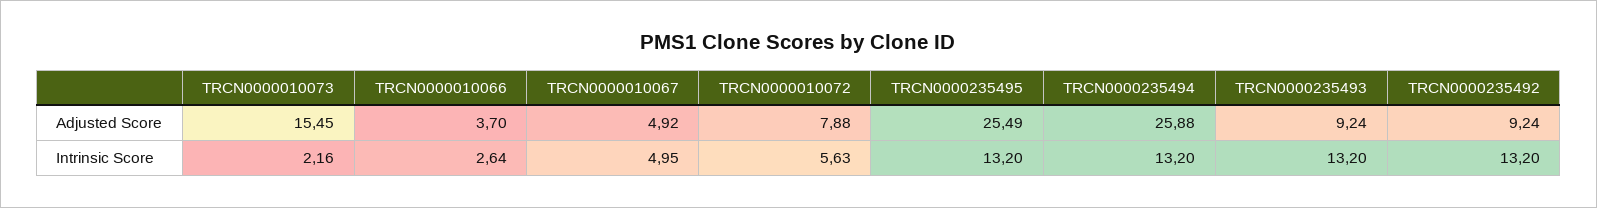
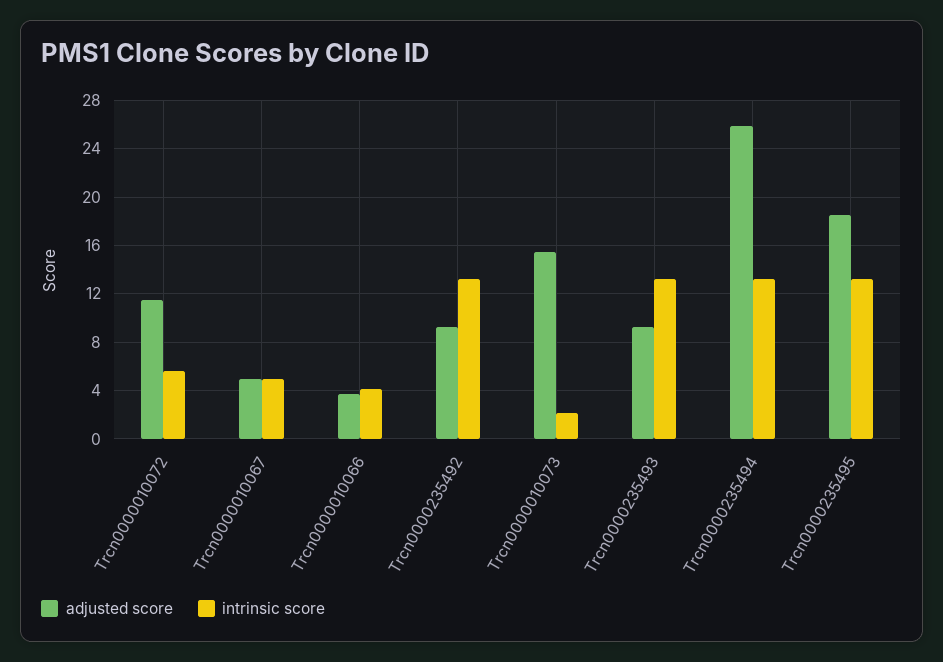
  {
    "Adjusted Score": {
      "TRCN0000010073": 15.45,
      "TRCN0000010066": 3.7,
      "TRCN0000010067": 4.92,
-     "TRCN0000010072": 7.88,
+     "TRCN0000010072": 11.5,
-     "TRCN0000235495": 25.49,
+     "TRCN0000235495": 18.5,
      "TRCN0000235494": 25.88,
      "TRCN0000235493": 9.24,
      "TRCN0000235492": 9.24
    },
    "Intrinsic Score": {
      "TRCN0000010073": 2.16,
-     "TRCN0000010066": 2.64,
+     "TRCN0000010066": 4,
      "TRCN0000010067": 4.95,
      "TRCN0000010072": 5.63,
      "TRCN0000235495": 13.2,
      "TRCN0000235494": 13.2,
      "TRCN0000235493": 13.2,
      "TRCN0000235492": 13.2
    }
  }

